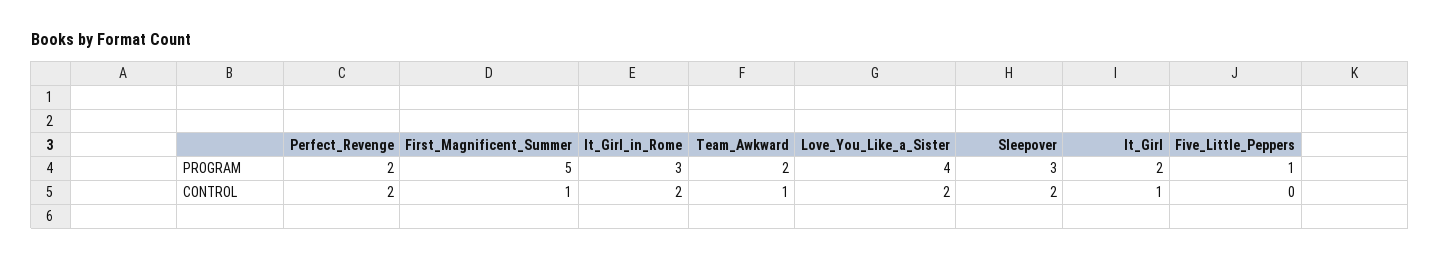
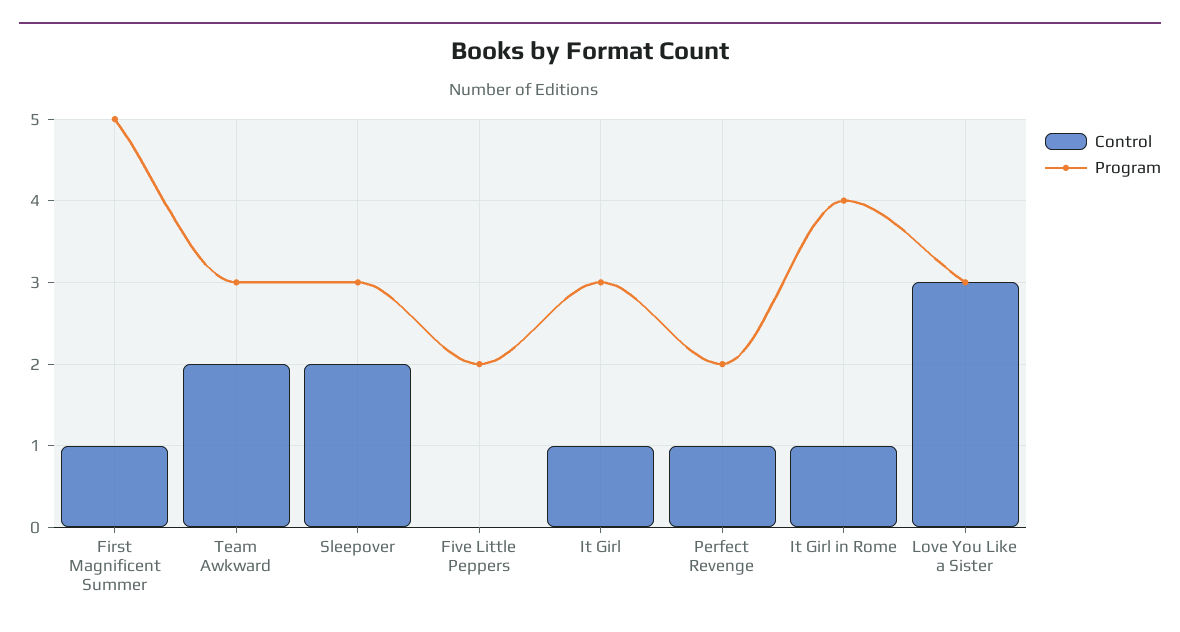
  {
    "PROGRAM": {
      "Perfect_Revenge": 2,
      "First_Magnificent_Summer": 5,
-     "It_Girl_in_Rome": 3,
+     "It_Girl_in_Rome": 4,
-     "Team_Awkward": 2,
+     "Team_Awkward": 3,
-     "Love_You_Like_a_Sister": 4,
+     "Love_You_Like_a_Sister": 3,
      "Sleepover": 3,
-     "It_Girl": 2,
+     "It_Girl": 3,
-     "Five_Little_Peppers": 1
+     "Five_Little_Peppers": 2
    },
    "CONTROL": {
-     "Perfect_Revenge": 2,
+     "Perfect_Revenge": 1,
      "First_Magnificent_Summer": 1,
-     "It_Girl_in_Rome": 2,
+     "It_Girl_in_Rome": 1,
-     "Team_Awkward": 1,
+     "Team_Awkward": 2,
-     "Love_You_Like_a_Sister": 2,
+     "Love_You_Like_a_Sister": 3,
      "Sleepover": 2,
      "It_Girl": 1,
      "Five_Little_Peppers": 0
    }
  }

